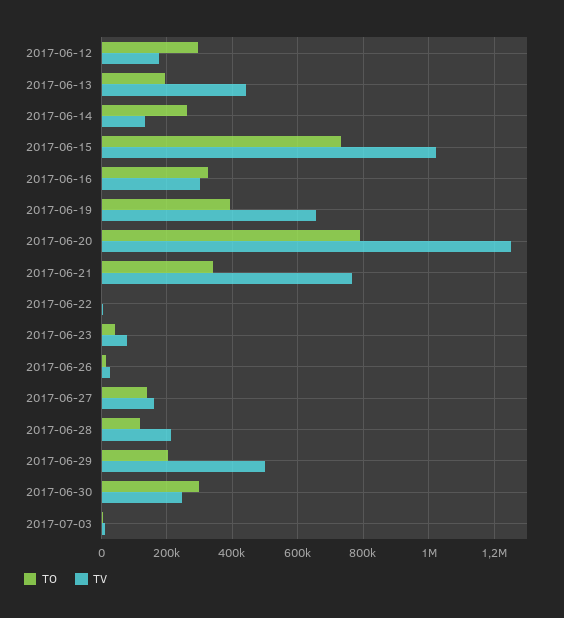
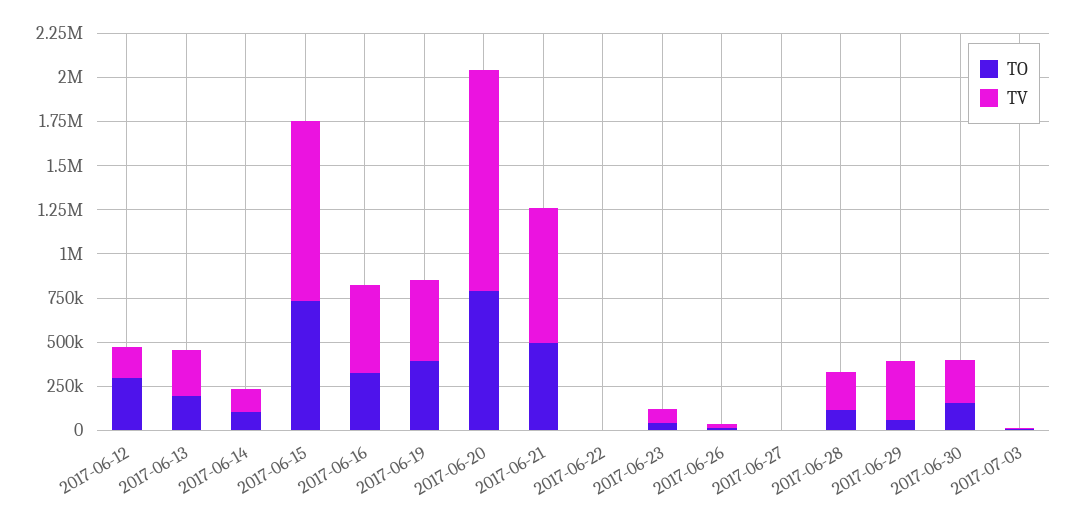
  {
    "TO": {
      "2017-06-12": 300000,
      "2017-06-13": 200000,
-     "2017-06-14": 260000,
+     "2017-06-14": 100000,
      "2017-06-15": 740000,
      "2017-06-16": 320000,
      "2017-06-19": 400000,
      "2017-06-20": 800000,
-     "2017-06-21": 340000,
+     "2017-06-21": 500000,
      "2017-06-22": 0,
      "2017-06-23": 40000,
      "2017-06-26": 20000,
-     "2017-06-27": 140000,
+     "2017-06-27": 0,
      "2017-06-28": 120000,
-     "2017-06-29": 200000,
+     "2017-06-29": 50000,
-     "2017-06-30": 300000,
+     "2017-06-30": 150000,
      "2017-07-03": 0
    },
    "TV": {
      "2017-06-12": 180000,
-     "2017-06-13": 440000,
+     "2017-06-13": 250000,
      "2017-06-14": 140000,
      "2017-06-15": 1020000,
-     "2017-06-16": 300000,
+     "2017-06-16": 500000,
-     "2017-06-19": 660000,
+     "2017-06-19": 450000,
      "2017-06-20": 1260000,
      "2017-06-21": 760000,
      "2017-06-22": 0,
      "2017-06-23": 80000,
      "2017-06-26": 20000,
-     "2017-06-27": 160000,
+     "2017-06-27": 0,
      "2017-06-28": 220000,
-     "2017-06-29": 500000,
+     "2017-06-29": 350000,
      "2017-06-30": 240000,
      "2017-07-03": 20000
    }
  }

